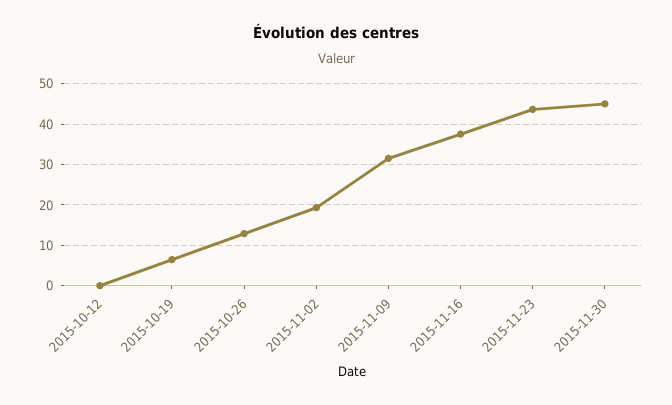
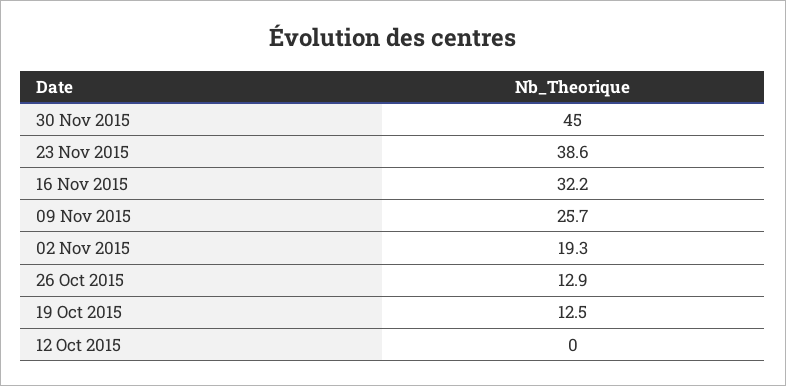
  {
    "2015-10-12": 0,
-   "2015-10-19": 6,
+   "2015-10-19": 12.5,
    "2015-10-26": 12.9,
    "2015-11-02": 19.3,
-   "2015-11-09": 32,
+   "2015-11-09": 25.7,
-   "2015-11-16": 38,
+   "2015-11-16": 32.2,
-   "2015-11-23": 44,
+   "2015-11-23": 38.6,
    "2015-11-30": 45
  }

